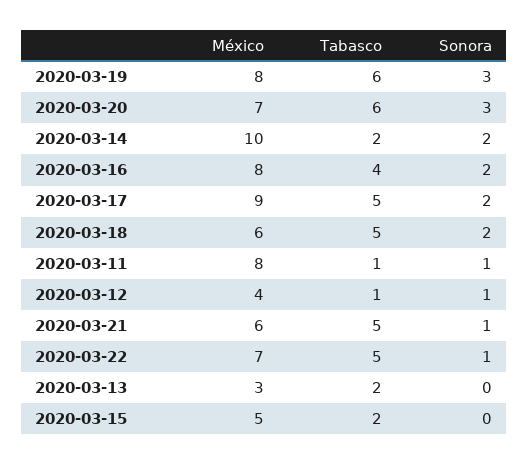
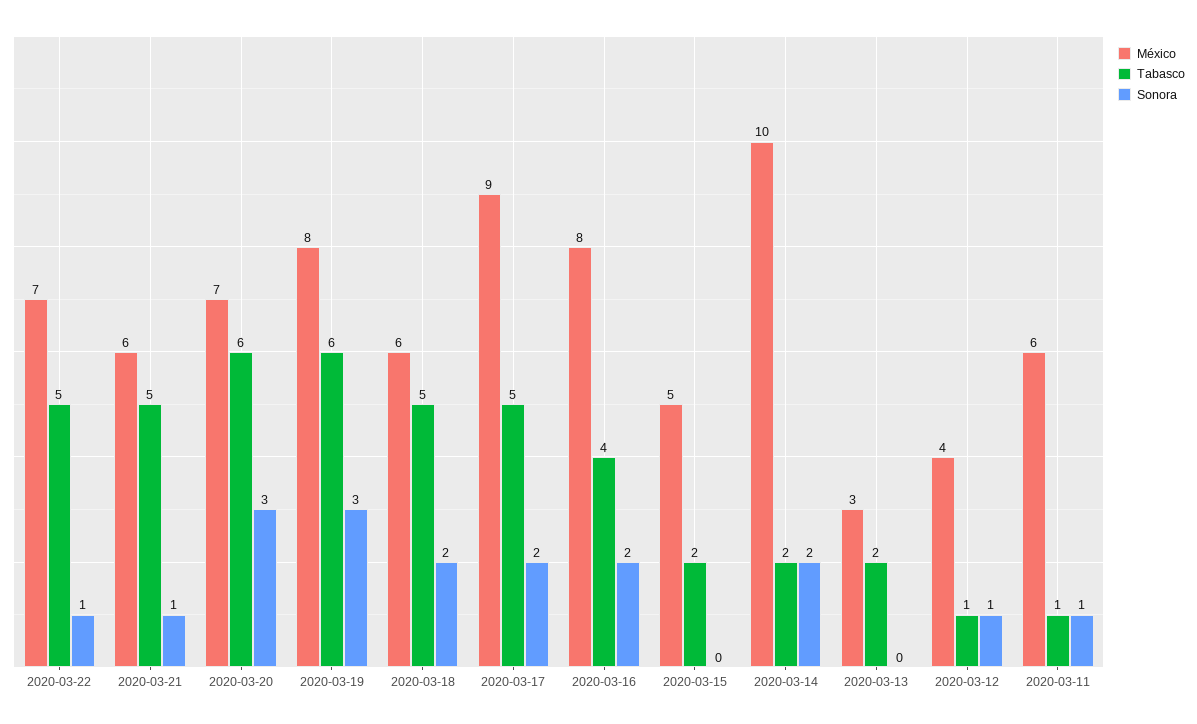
  {
    "México": {
      "2020-03-19": 8,
      "2020-03-20": 7,
      "2020-03-14": 10,
      "2020-03-16": 8,
      "2020-03-17": 9,
      "2020-03-18": 6,
-     "2020-03-11": 8,
+     "2020-03-11": 6,
      "2020-03-12": 4,
      "2020-03-21": 6,
      "2020-03-22": 7,
      "2020-03-13": 3,
      "2020-03-15": 5
    },
    "Tabasco": {
      "2020-03-19": 6,
      "2020-03-20": 6,
      "2020-03-14": 2,
      "2020-03-16": 4,
      "2020-03-17": 5,
      "2020-03-18": 5,
      "2020-03-11": 1,
      "2020-03-12": 1,
      "2020-03-21": 5,
      "2020-03-22": 5,
      "2020-03-13": 2,
      "2020-03-15": 2
    },
    "Sonora": {
      "2020-03-19": 3,
      "2020-03-20": 3,
      "2020-03-14": 2,
      "2020-03-16": 2,
      "2020-03-17": 2,
      "2020-03-18": 2,
      "2020-03-11": 1,
      "2020-03-12": 1,
      "2020-03-21": 1,
      "2020-03-22": 1,
      "2020-03-13": 0,
      "2020-03-15": 0
    }
  }

